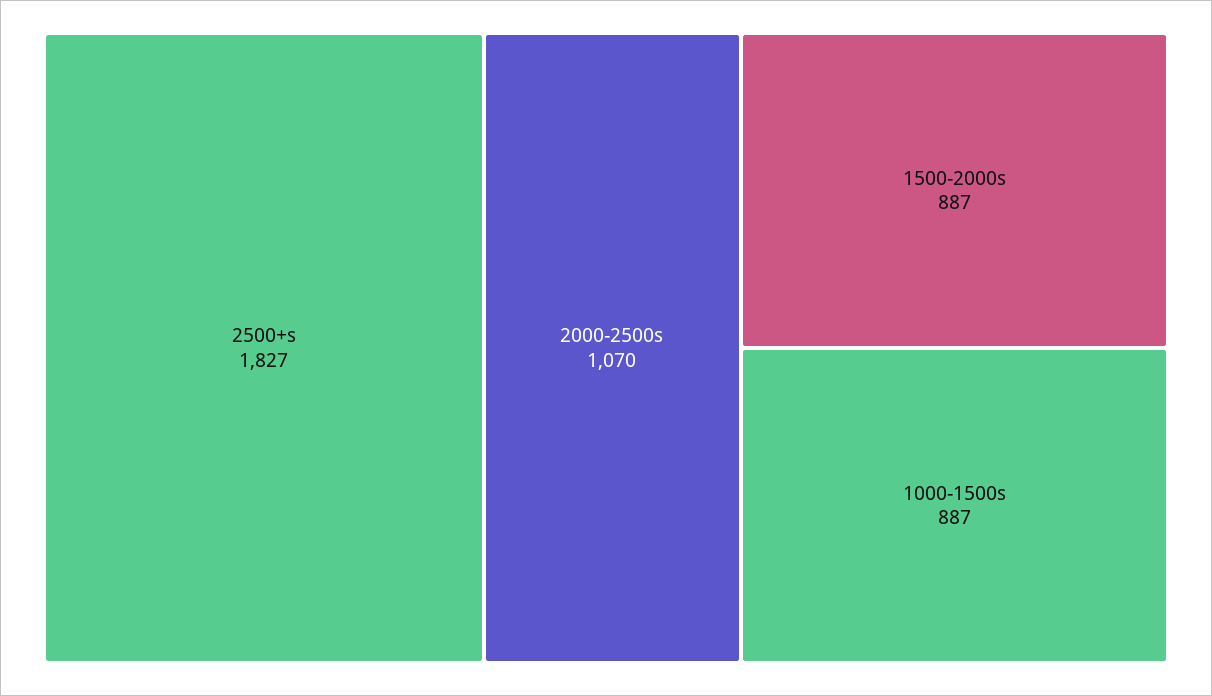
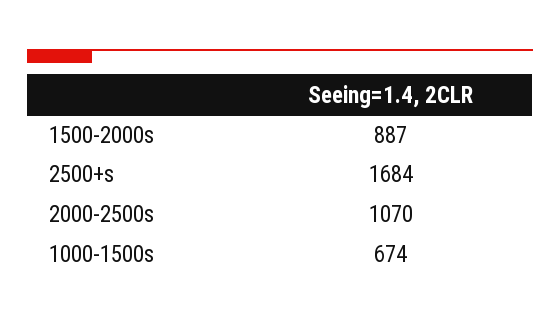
  {
-   "2500+s": 1827,
+   "2500+s": 1684,
    "2000-2500s": 1070,
    "1500-2000s": 887,
-   "1000-1500s": 887
+   "1000-1500s": 674
  }

